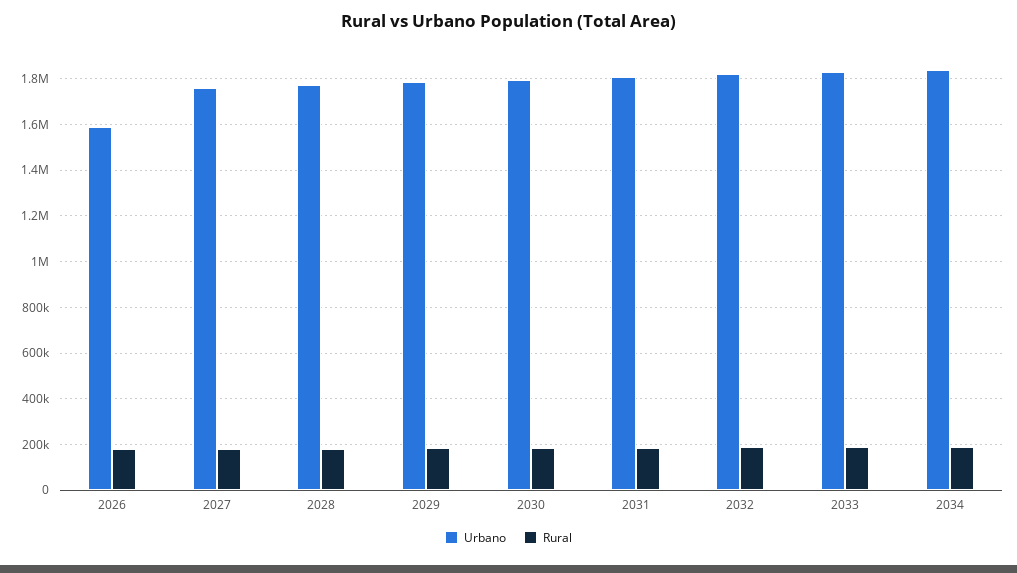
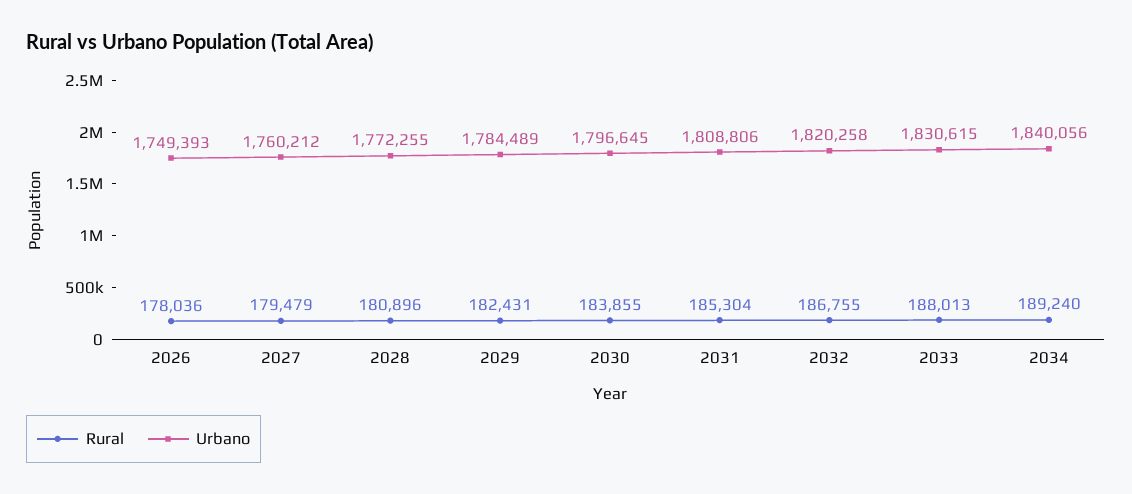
  {
    "Urbano": {
-     "2026": 1600000,
+     "2026": 1749393,
      "2027": 1760212,
      "2028": 1772255,
      "2029": 1784489,
      "2030": 1796645,
      "2031": 1808806,
      "2032": 1820258,
      "2033": 1830615,
      "2034": 1840056
    },
    "Rural": {
      "2026": 178036,
      "2027": 179479,
      "2028": 180896,
      "2029": 182431,
      "2030": 183855,
      "2031": 185304,
      "2032": 186755,
      "2033": 188013,
      "2034": 189240
    }
  }

